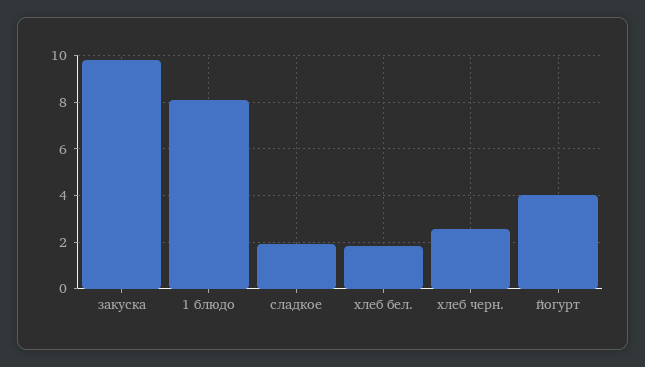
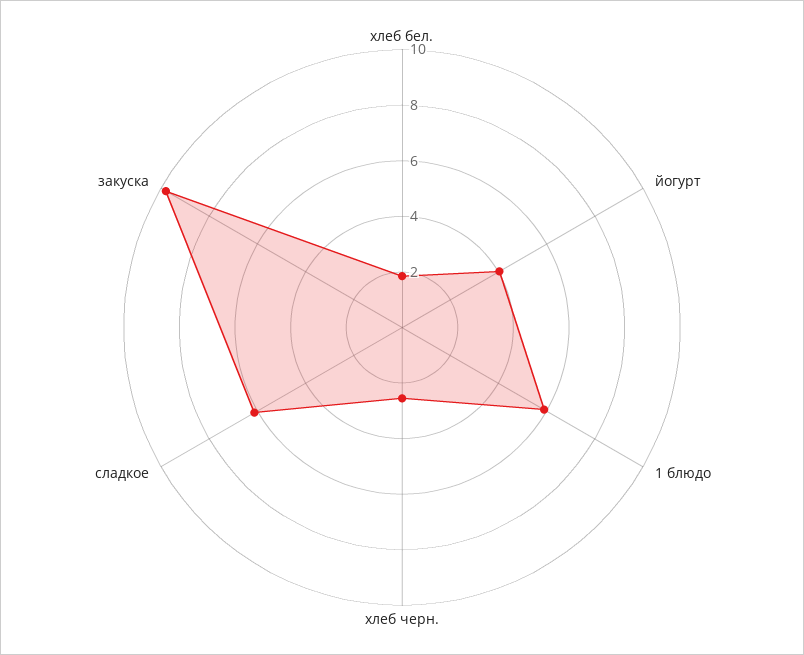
  {
    "закуска": 10,
-   "1 блюдо": 8,
+   "1 блюдо": 6,
-   "сладкое": 2,
+   "сладкое": 6,
    "хлеб бел.": 2,
    "хлеб черн.": 2.5,
    "йогурт": 4
  }

